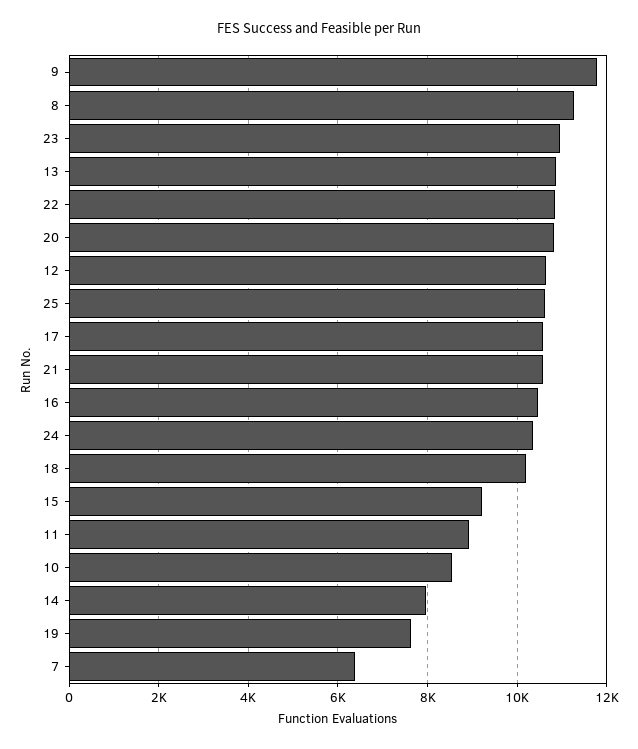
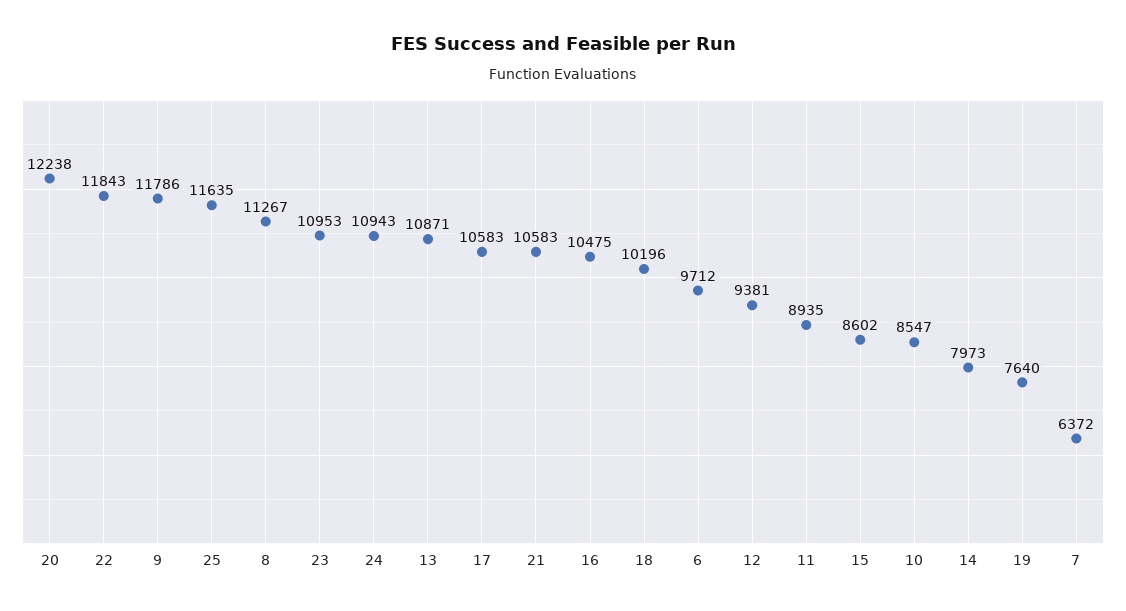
  {
    "9": 11786,
    "8": 11267,
    "23": 10953,
    "13": 10871,
-   "22": 10800,
+   "22": 11843,
-   "20": 10800,
+   "20": 12238,
-   "12": 10600,
+   "12": 9381,
-   "25": 10600,
+   "25": 11635,
    "17": 10583,
    "21": 10583,
    "16": 10475,
-   "24": 10400,
+   "24": 10943,
    "18": 10196,
-   "15": 9200,
+   "15": 8602,
    "11": 8935,
    "10": 8547,
    "14": 7973,
    "19": 7640,
-   "7": 6372
+   "7": 6372,
+   "6": 9712
  }

